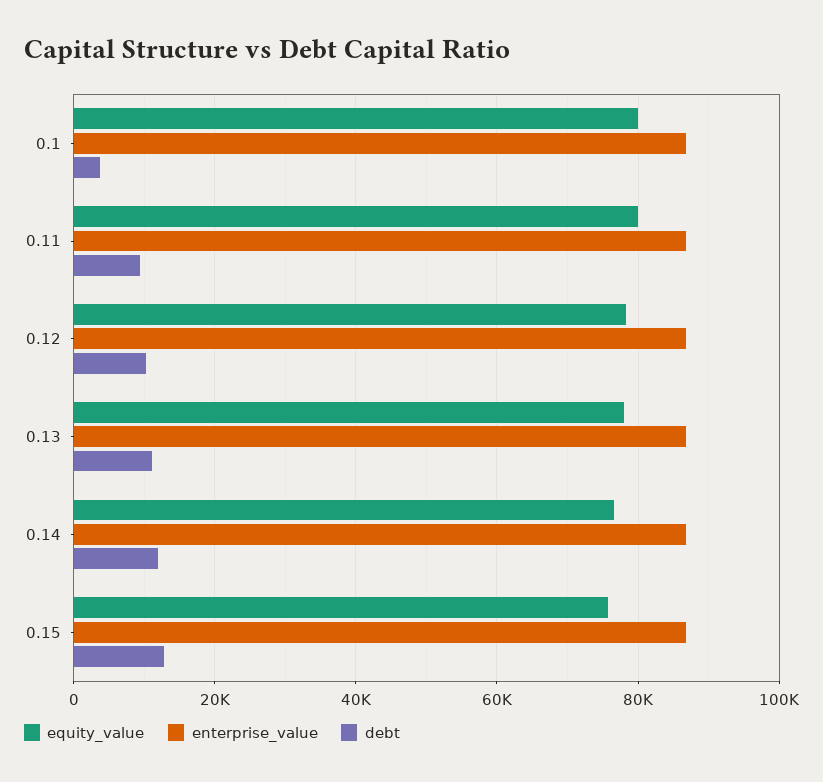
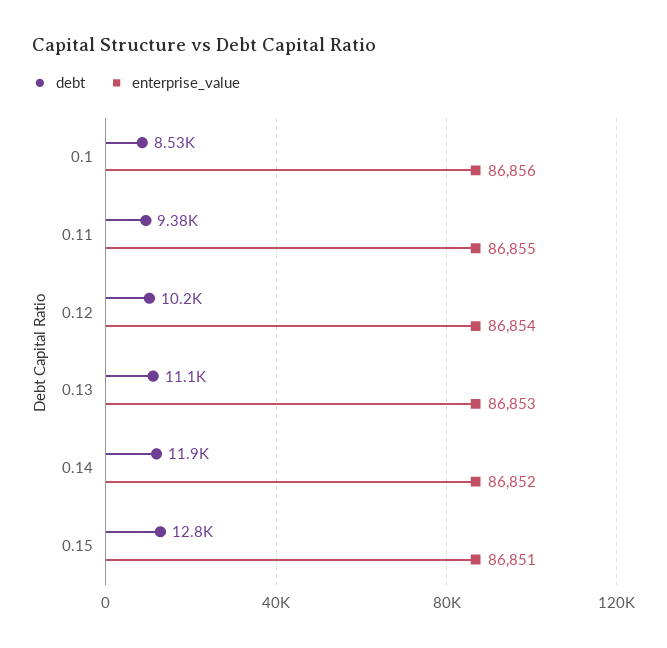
  {
-   "equity_value": {
-     "0.1": 80000,
-     "0.11": 80000,
-     "0.12": 78000,
-     "0.13": 78000,
-     "0.14": 76000,
-     "0.15": 76000
-   },
    "enterprise_value": {
      "0.1": 86856,
      "0.11": 86855,
      "0.12": 86854,
      "0.13": 86853,
      "0.14": 86852,
      "0.15": 86851
    },
    "debt": {
-     "0.1": 4000,
+     "0.1": 8530,
      "0.11": 9380,
      "0.12": 10200,
      "0.13": 11100,
      "0.14": 11900,
      "0.15": 12800
    }
  }

